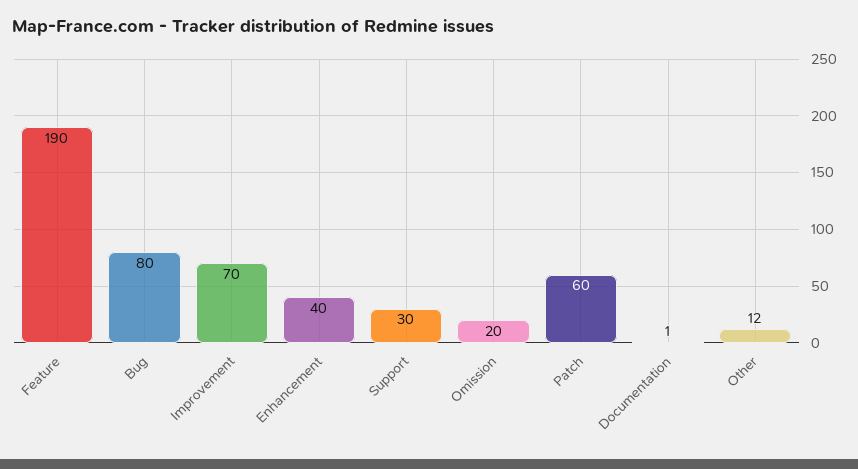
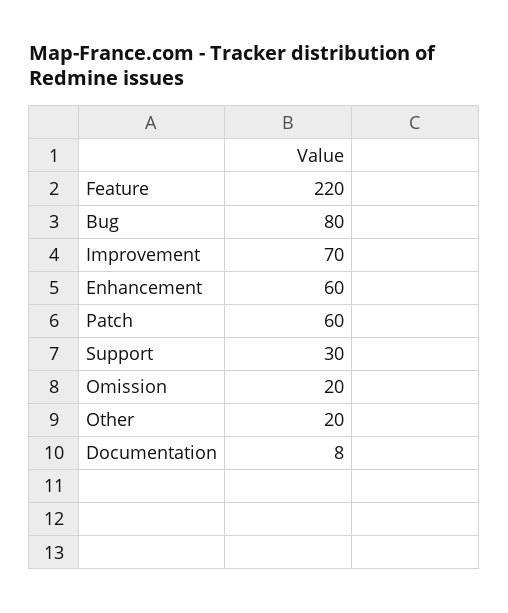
  {
-   "Feature": 190,
+   "Feature": 220,
    "Bug": 80,
    "Improvement": 70,
-   "Enhancement": 40,
+   "Enhancement": 60,
    "Support": 30,
    "Omission": 20,
    "Patch": 60,
-   "Documentation": 1,
+   "Documentation": 8,
-   "Other": 12
+   "Other": 20
  }

